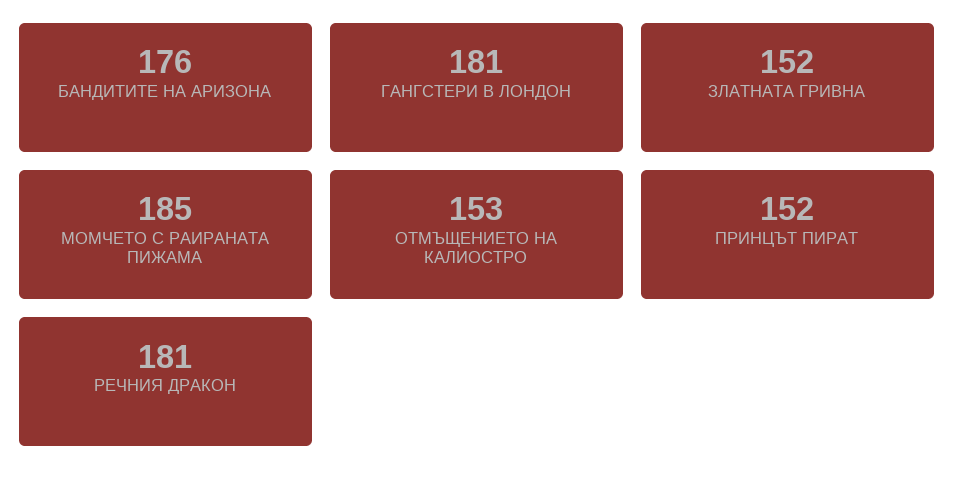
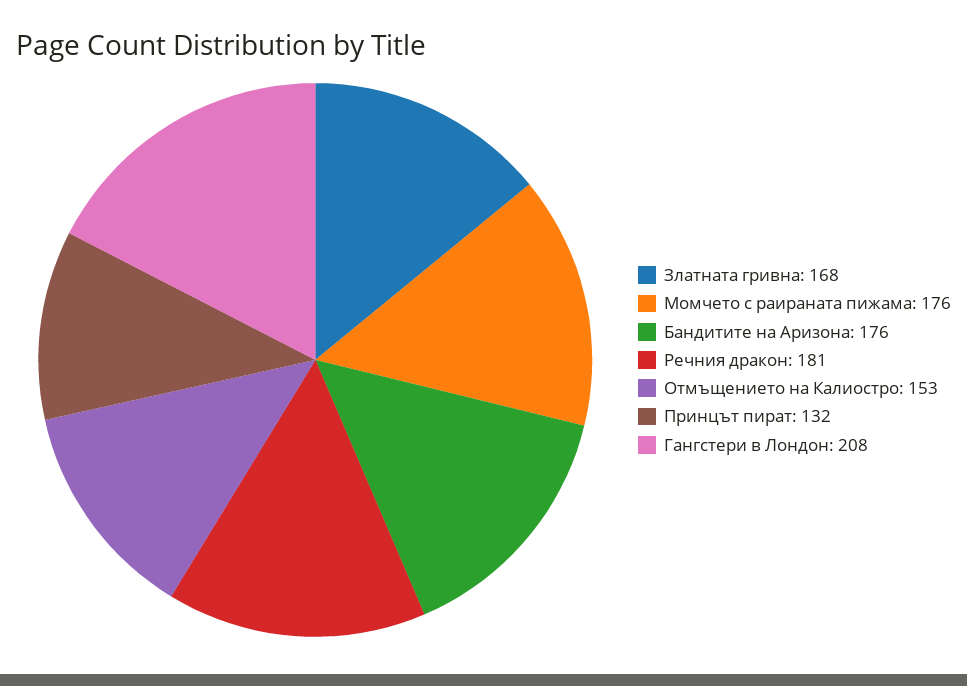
  {
    "БАНДИТИТЕ НА АРИЗОНА": 176,
-   "ГАНГСТЕРИ В ЛОНДОН": 181,
+   "ГАНГСТЕРИ В ЛОНДОН": 208,
-   "ЗЛАТНАТА ГРИВНА": 152,
+   "ЗЛАТНАТА ГРИВНА": 168,
-   "МОМЧЕТО С РАИРАНАТА ПИЖАМА": 185,
+   "МОМЧЕТО С РАИРАНАТА ПИЖАМА": 176,
    "ОТМЪЩЕНИЕТО НА КАЛИОСТРО": 153,
-   "ПРИНЦЪТ ПИРАТ": 152,
+   "ПРИНЦЪТ ПИРАТ": 132,
    "РЕЧНИЯ ДРАКОН": 181
  }

